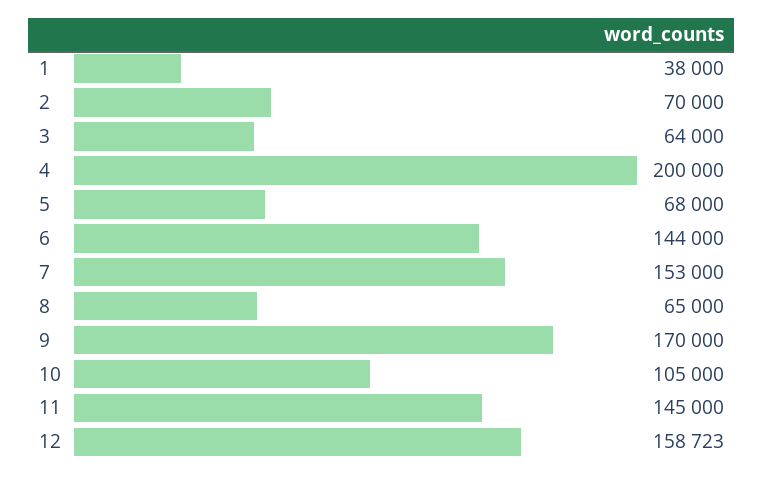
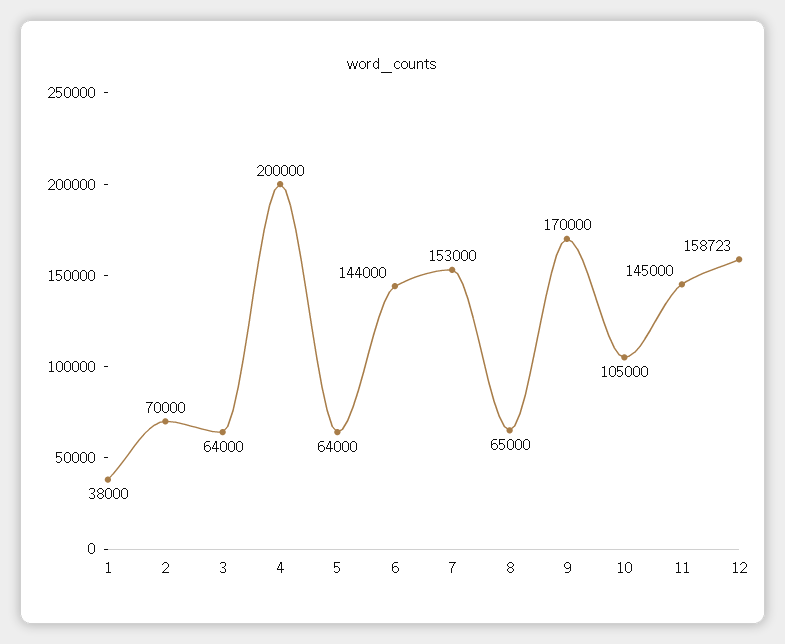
  {
    "1": 38000,
    "2": 70000,
    "3": 64000,
    "4": 200000,
-   "5": 68000,
+   "5": 64000,
    "6": 144000,
    "7": 153000,
    "8": 65000,
    "9": 170000,
    "10": 105000,
    "11": 145000,
    "12": 158723
  }

